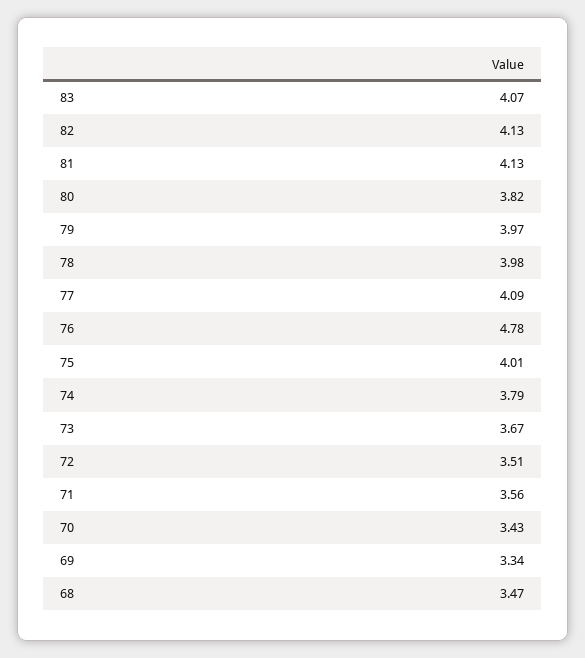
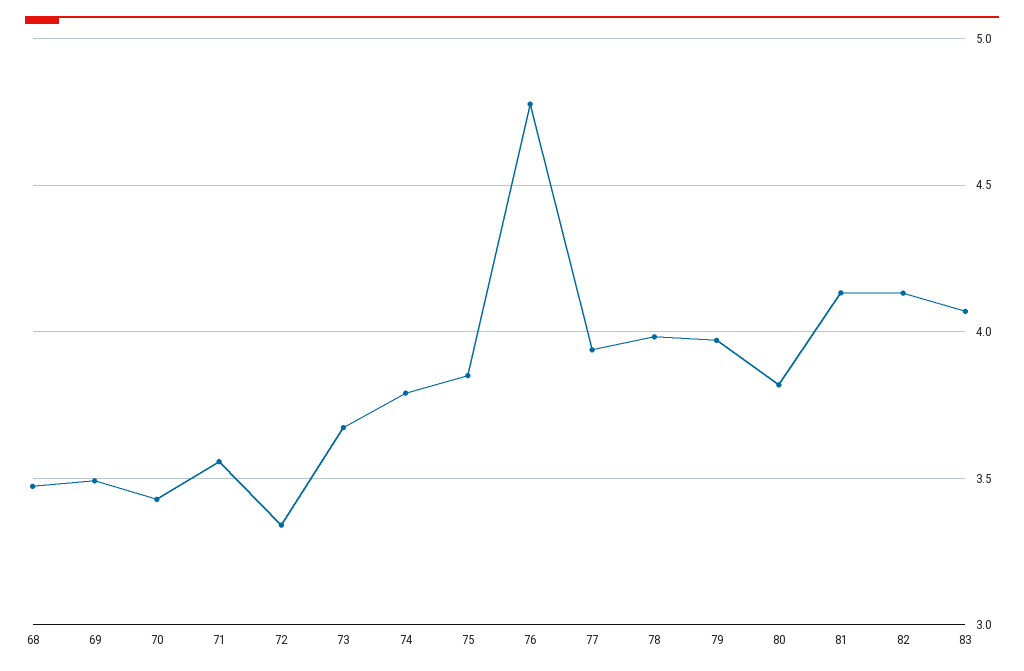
  {
    "83": 4.07,
    "82": 4.13,
    "81": 4.13,
    "80": 3.82,
    "79": 3.97,
    "78": 3.98,
-   "77": 4.09,
+   "77": 3.95,
    "76": 4.78,
-   "75": 4.01,
+   "75": 3.85,
    "74": 3.79,
    "73": 3.67,
-   "72": 3.51,
+   "72": 3.35,
    "71": 3.56,
    "70": 3.43,
-   "69": 3.34,
+   "69": 3.5,
    "68": 3.47
  }

